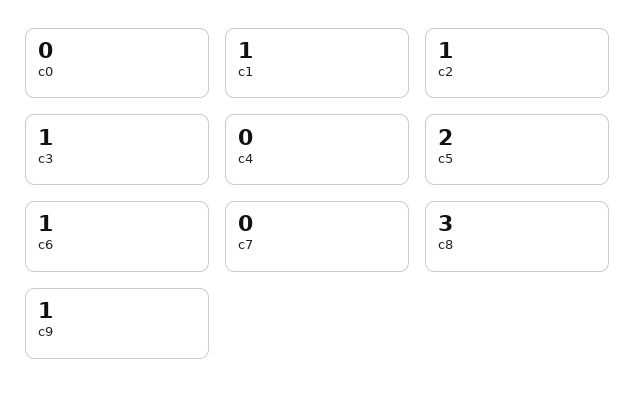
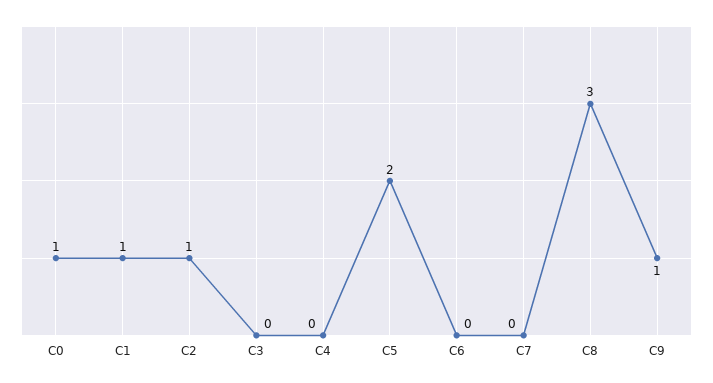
  {
-   "c0": 0,
+   "c0": 1,
    "c1": 1,
    "c2": 1,
-   "c3": 1,
+   "c3": 0,
    "c4": 0,
    "c5": 2,
-   "c6": 1,
+   "c6": 0,
    "c7": 0,
    "c8": 3,
    "c9": 1
  }

